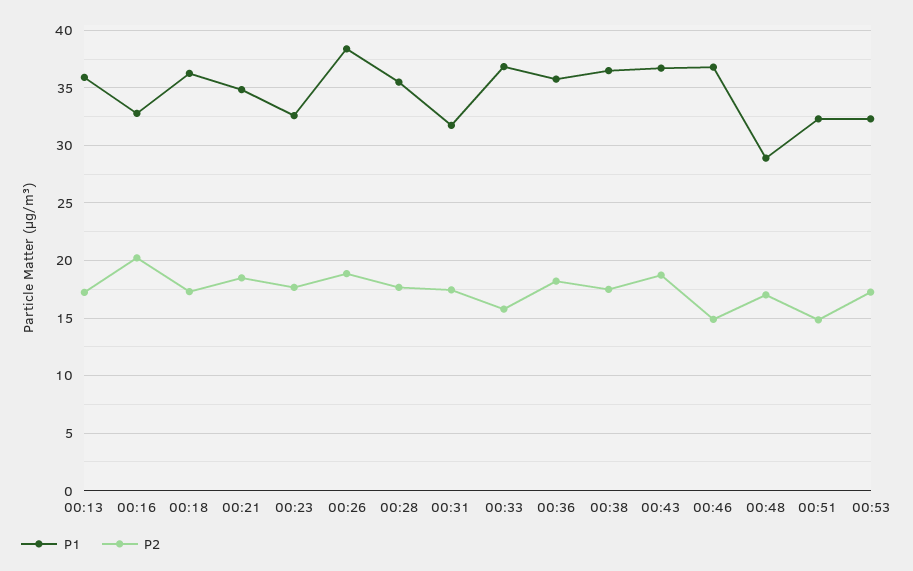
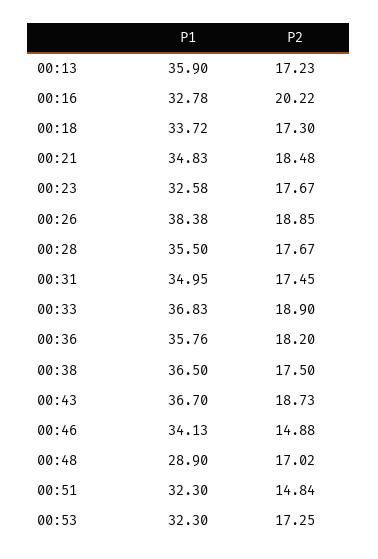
  {
    "P1": {
      "00:13": 35.9,
      "00:16": 32.78,
-     "00:18": 36,
+     "00:18": 33.72,
      "00:21": 34.83,
      "00:23": 32.58,
      "00:26": 38.38,
      "00:28": 35.5,
-     "00:31": 32,
+     "00:31": 34.95,
      "00:33": 36.83,
      "00:36": 35.76,
      "00:38": 36.5,
      "00:43": 36.7,
-     "00:46": 37,
+     "00:46": 34.13,
      "00:48": 28.9,
      "00:51": 32.3,
      "00:53": 32.3
    },
    "P2": {
      "00:13": 17.23,
      "00:16": 20.22,
      "00:18": 17.3,
      "00:21": 18.48,
      "00:23": 17.67,
      "00:26": 18.85,
      "00:28": 17.67,
      "00:31": 17.45,
-     "00:33": 16,
+     "00:33": 18.9,
      "00:36": 18.2,
      "00:38": 17.5,
      "00:43": 18.73,
      "00:46": 14.88,
      "00:48": 17.02,
      "00:51": 14.84,
      "00:53": 17.25
    }
  }

